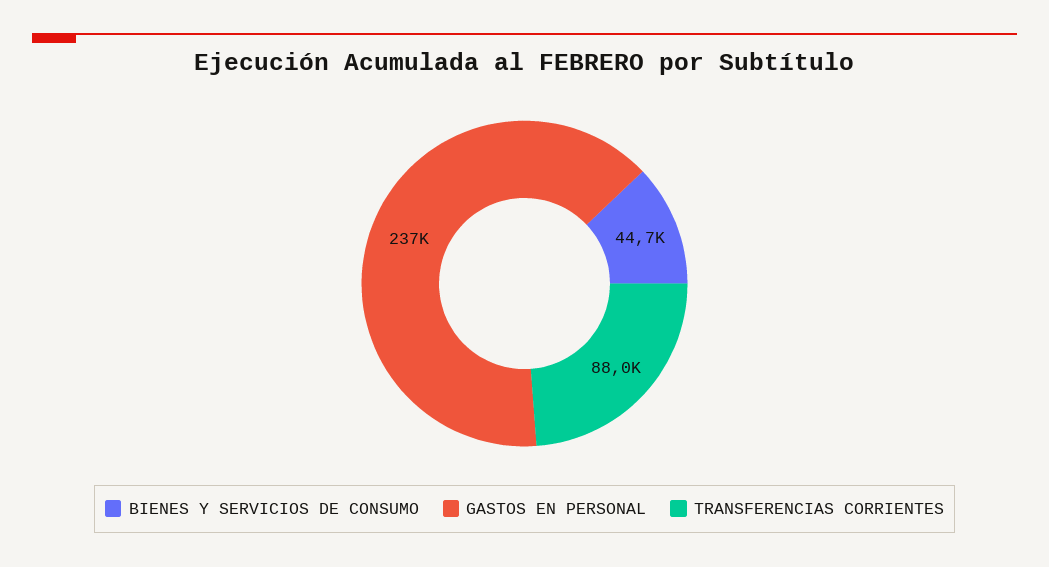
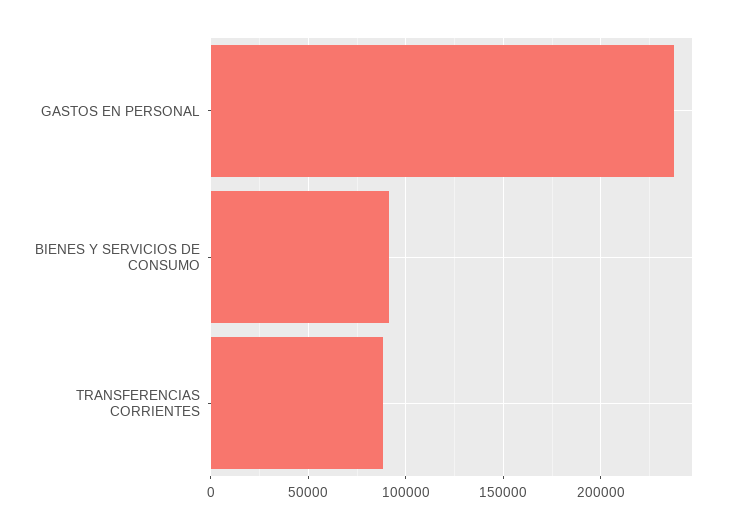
  {
-   "BIENES Y SERVICIOS DE CONSUMO": 44700,
+   "BIENES Y SERVICIOS DE CONSUMO": 90000,
    "GASTOS EN PERSONAL": 237000,
    "TRANSFERENCIAS CORRIENTES": 88000
  }

